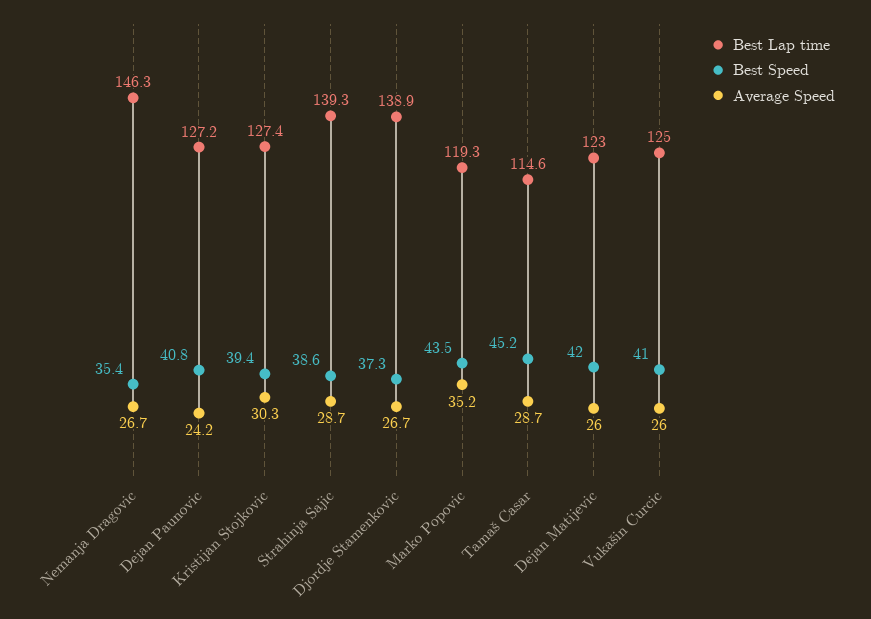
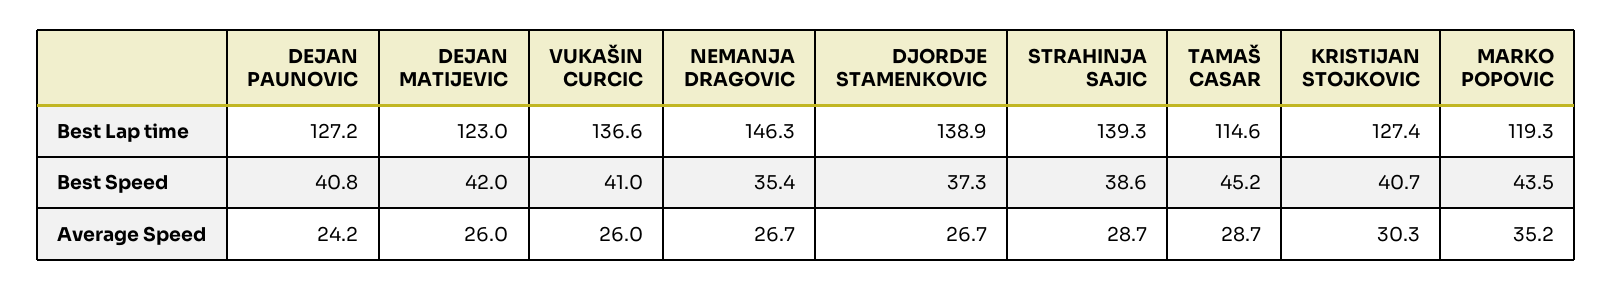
  {
    "Best Lap time": {
      "Nemanja Dragovic": 146.3,
      "Dejan Paunovic": 127.2,
      "Kristijan Stojkovic": 127.4,
      "Strahinja Sajic": 139.3,
      "Djordje Stamenkovic": 138.9,
      "Marko Popovic": 119.3,
      "Tamaš Casar": 114.6,
      "Dejan Matijevic": 123,
-     "Vukašin Curcic": 125
+     "Vukašin Curcic": 136.6
    },
    "Best Speed": {
      "Nemanja Dragovic": 35.4,
      "Dejan Paunovic": 40.8,
-     "Kristijan Stojkovic": 39.4,
+     "Kristijan Stojkovic": 40.7,
      "Strahinja Sajic": 38.6,
      "Djordje Stamenkovic": 37.3,
      "Marko Popovic": 43.5,
      "Tamaš Casar": 45.2,
      "Dejan Matijevic": 42,
      "Vukašin Curcic": 41
    },
    "Average Speed": {
      "Nemanja Dragovic": 26.7,
      "Dejan Paunovic": 24.2,
      "Kristijan Stojkovic": 30.3,
      "Strahinja Sajic": 28.7,
      "Djordje Stamenkovic": 26.7,
      "Marko Popovic": 35.2,
      "Tamaš Casar": 28.7,
      "Dejan Matijevic": 26,
      "Vukašin Curcic": 26
    }
  }

